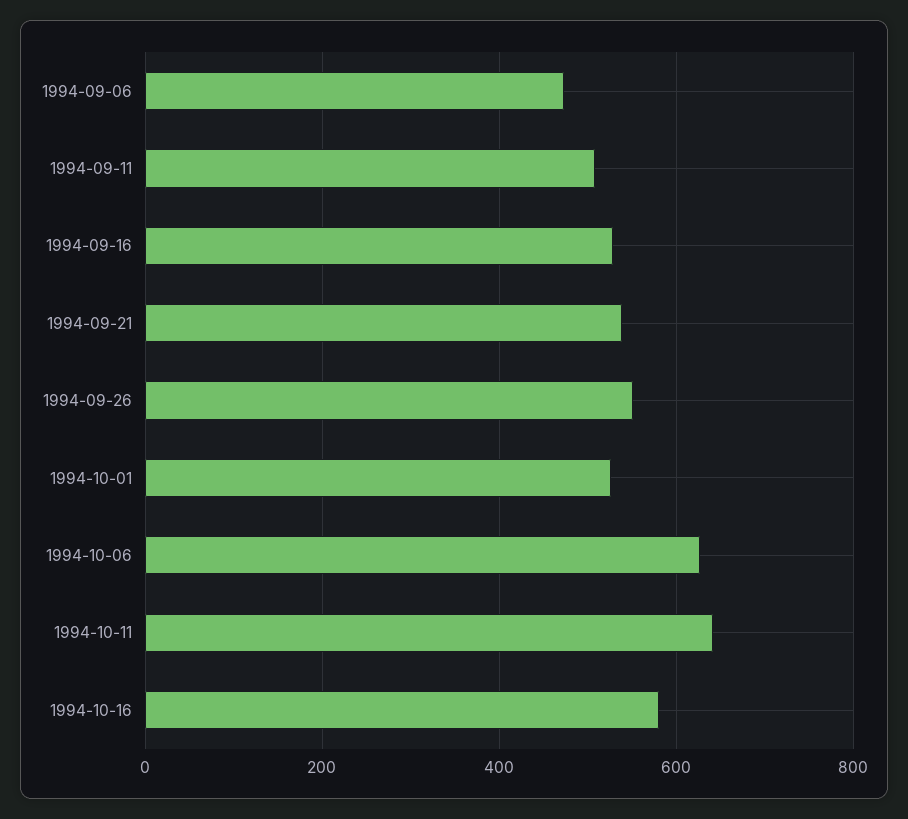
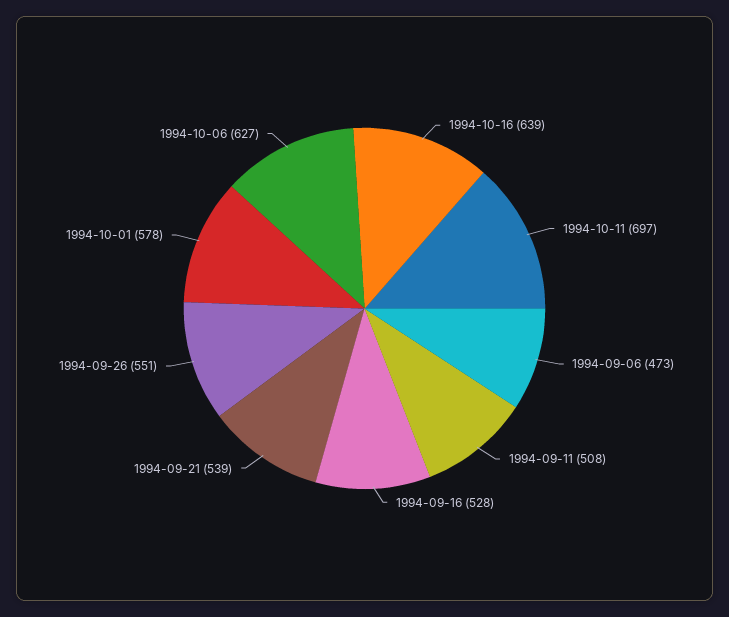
  {
    "1994-09-06": 473,
    "1994-09-11": 508,
    "1994-09-16": 528,
    "1994-09-21": 539,
    "1994-09-26": 551,
-   "1994-10-01": 520,
+   "1994-10-01": 578,
    "1994-10-06": 627,
-   "1994-10-11": 640,
+   "1994-10-11": 697,
-   "1994-10-16": 580
+   "1994-10-16": 639
  }

